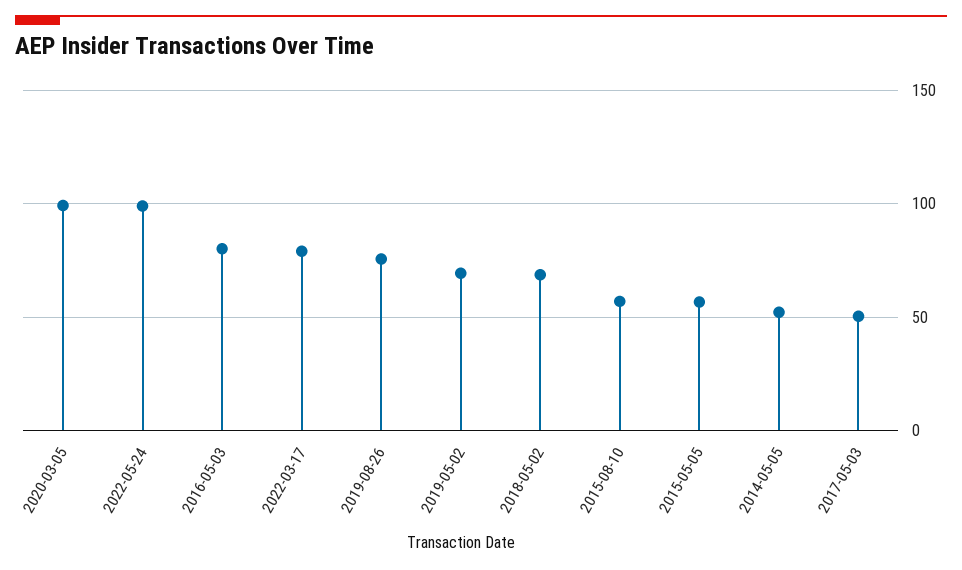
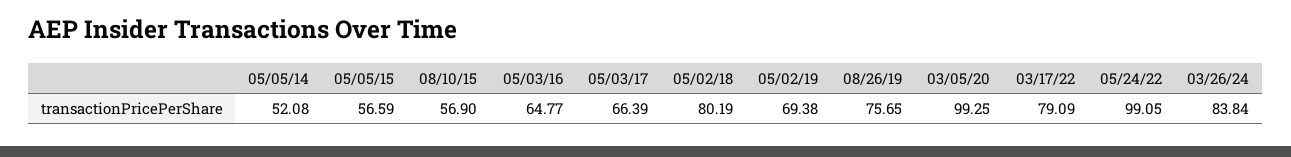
  {
    "2020-03-05": 99.25,
    "2022-05-24": 99.05,
-   "2016-05-03": 80,
+   "2016-05-03": 64.77,
    "2022-03-17": 79.09,
    "2019-08-26": 75.65,
    "2019-05-02": 69.38,
-   "2018-05-02": 70,
+   "2018-05-02": 80.19,
    "2015-08-10": 56.9,
    "2015-05-05": 56.59,
    "2014-05-05": 52.08,
-   "2017-05-03": 50
+   "2017-05-03": 66.39,
+   "03/26/24": 83.84
  }

